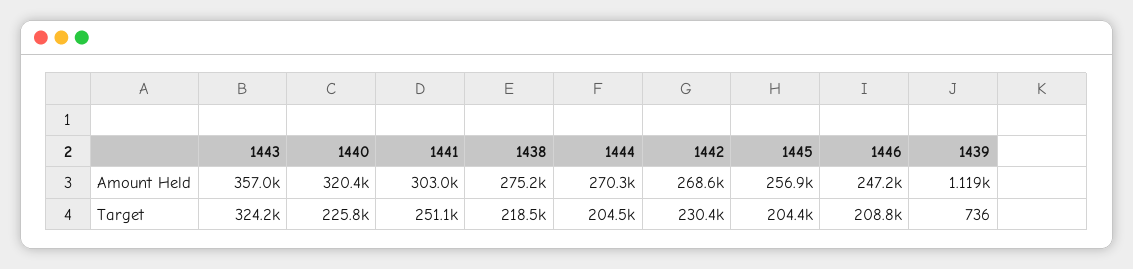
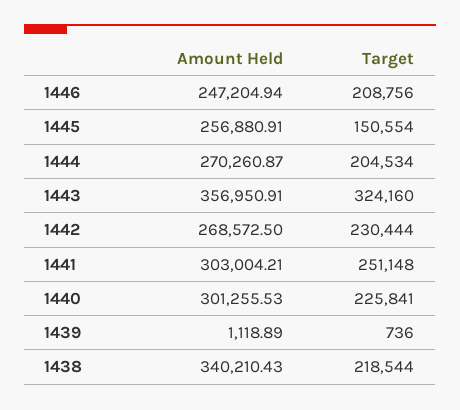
  {
    "1443": {
      "Amount Held": 356950.91,
      "Target": 324160
    },
    "1440": {
-     "Amount Held": 320400,
+     "Amount Held": 301255.53,
      "Target": 225841
    },
    "1441": {
      "Amount Held": 303004.21,
      "Target": 251148
    },
    "1438": {
-     "Amount Held": 275200,
+     "Amount Held": 340210.43,
      "Target": 218544
    },
    "1444": {
      "Amount Held": 270260.87,
      "Target": 204534
    },
    "1442": {
      "Amount Held": 268572.5,
      "Target": 230444
    },
    "1445": {
      "Amount Held": 256880.91,
-     "Target": 204400
+     "Target": 150554
    },
    "1446": {
      "Amount Held": 247204.94,
      "Target": 208756
    },
    "1439": {
      "Amount Held": 1118.89,
      "Target": 736
    }
  }

